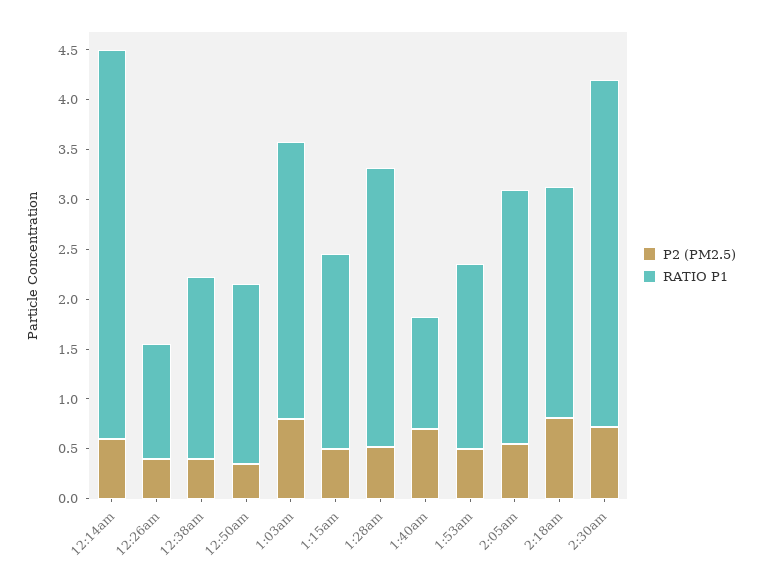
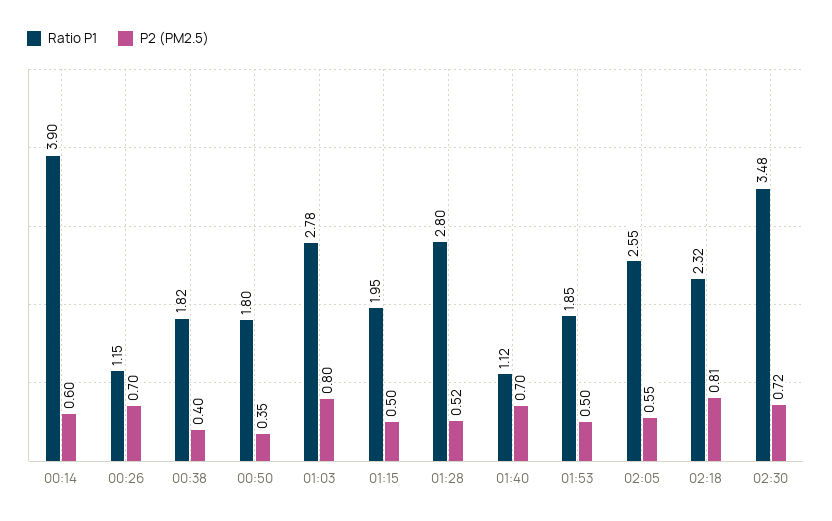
  {
    "P2 (PM2.5)": {
      "12:14am": 0.6,
-     "12:26am": 0.4,
+     "12:26am": 0.7,
      "12:38am": 0.4,
      "12:50am": 0.35,
      "1:03am": 0.8,
      "1:15am": 0.5,
      "1:28am": 0.52,
      "1:40am": 0.7,
      "1:53am": 0.5,
      "2:05am": 0.55,
      "2:18am": 0.81,
      "2:30am": 0.72
    },
    "RATIO P1": {
      "12:14am": 3.9,
      "12:26am": 1.15,
      "12:38am": 1.82,
      "12:50am": 1.8,
      "1:03am": 2.78,
      "1:15am": 1.95,
      "1:28am": 2.8,
      "1:40am": 1.12,
      "1:53am": 1.85,
      "2:05am": 2.55,
      "2:18am": 2.32,
      "2:30am": 3.48
    }
  }

